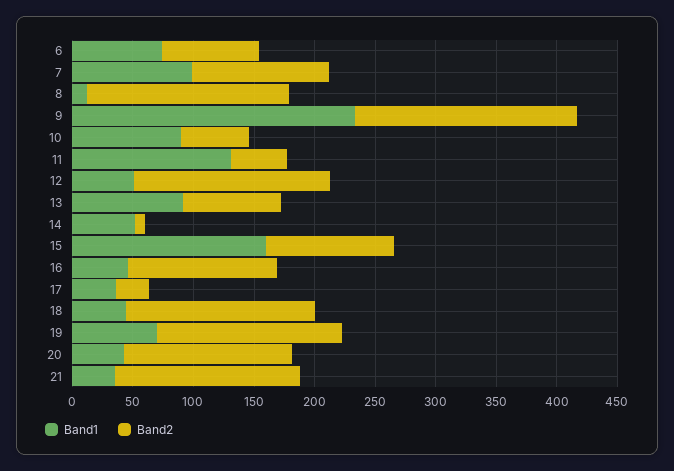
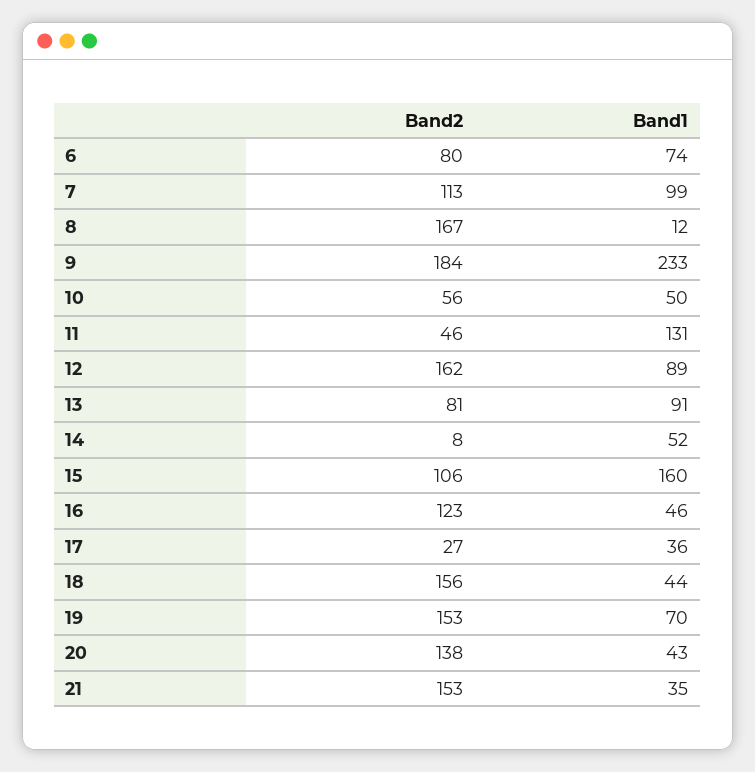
  {
    "Band1": {
      "6": 74,
      "7": 99,
      "8": 12,
      "9": 233,
-     "10": 90,
+     "10": 50,
      "11": 131,
-     "12": 50,
+     "12": 89,
      "13": 91,
      "14": 52,
      "15": 160,
      "16": 46,
      "17": 36,
      "18": 44,
      "19": 70,
      "20": 43,
      "21": 35
    },
    "Band2": {
      "6": 80,
      "7": 113,
      "8": 167,
      "9": 184,
      "10": 56,
      "11": 46,
      "12": 162,
      "13": 81,
      "14": 8,
      "15": 106,
      "16": 123,
      "17": 27,
      "18": 156,
      "19": 153,
      "20": 138,
      "21": 153
    }
  }

